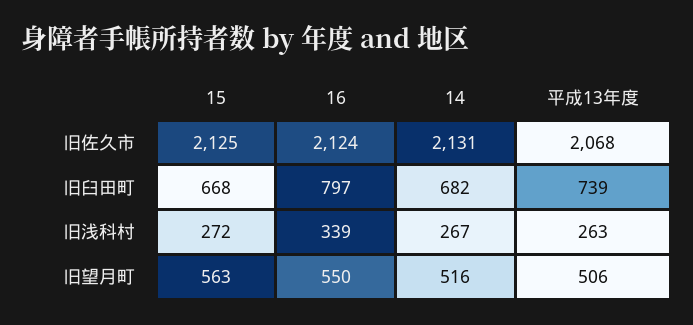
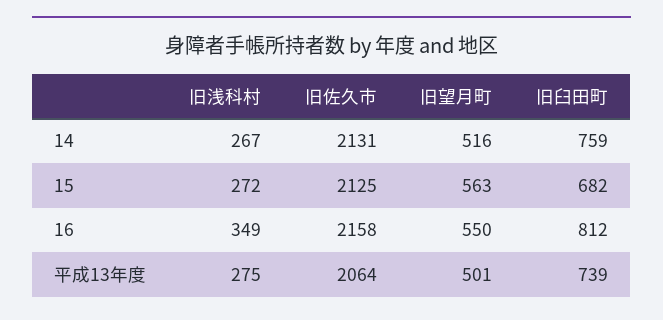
  {
    "15": {
      "旧佐久市": 2125,
-     "旧臼田町": 668,
+     "旧臼田町": 682,
      "旧浅科村": 272,
      "旧望月町": 563
    },
    "16": {
-     "旧佐久市": 2124,
+     "旧佐久市": 2158,
-     "旧臼田町": 797,
+     "旧臼田町": 812,
-     "旧浅科村": 339,
+     "旧浅科村": 349,
      "旧望月町": 550
    },
    "14": {
      "旧佐久市": 2131,
-     "旧臼田町": 682,
+     "旧臼田町": 759,
      "旧浅科村": 267,
      "旧望月町": 516
    },
    "平成13年度": {
-     "旧佐久市": 2068,
+     "旧佐久市": 2064,
      "旧臼田町": 739,
-     "旧浅科村": 263,
+     "旧浅科村": 275,
-     "旧望月町": 506
+     "旧望月町": 501
    }
  }

